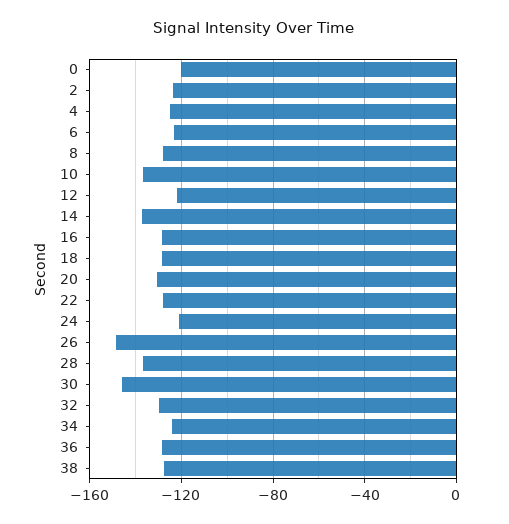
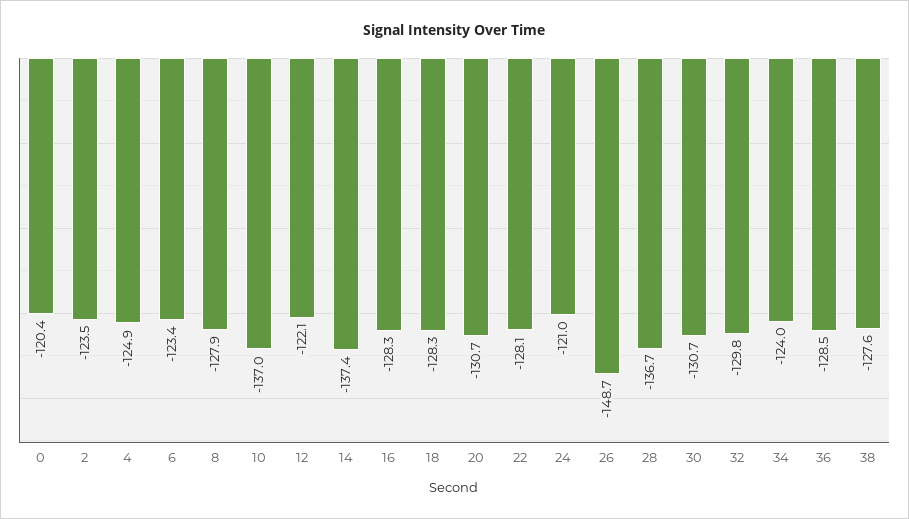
  {
    "0": -120.4,
    "2": -123.5,
    "4": -124.9,
    "6": -123.4,
    "8": -127.9,
    "10": -137,
    "12": -122.1,
    "14": -137.4,
    "16": -128.3,
    "18": -128.3,
    "20": -130.7,
    "22": -128.1,
    "24": -121,
    "26": -148.7,
    "28": -136.7,
-   "30": -145,
+   "30": -130.7,
    "32": -129.8,
    "34": -124,
    "36": -128.5,
    "38": -127.6
  }

